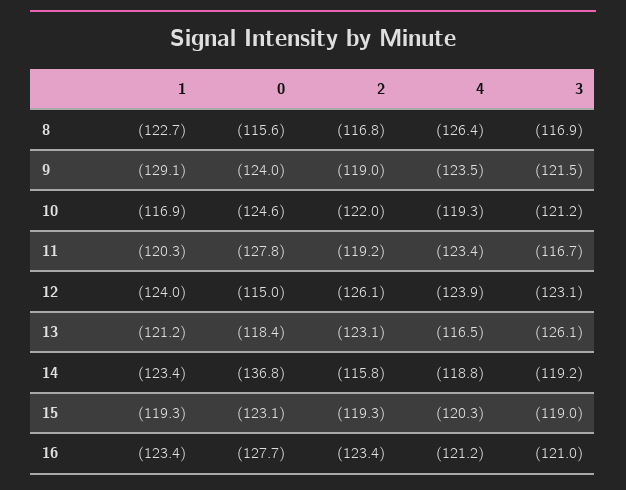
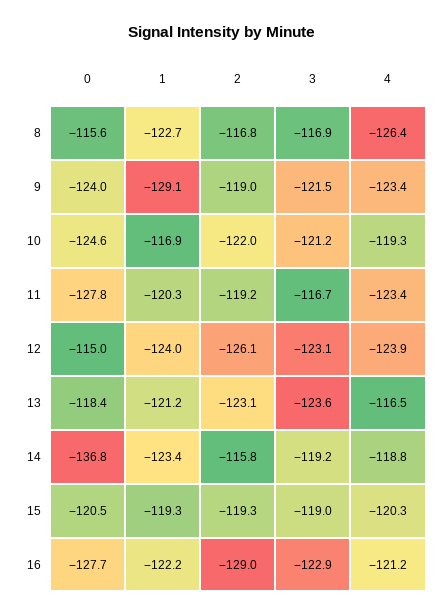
  {
    "1": {
      "8": -122.7,
      "9": -129.1,
      "10": -116.9,
      "11": -120.3,
      "12": -124,
      "13": -121.2,
      "14": -123.4,
      "15": -119.3,
-     "16": -123.4
+     "16": -122.2
    },
    "0": {
      "8": -115.6,
      "9": -124,
      "10": -124.6,
      "11": -127.8,
      "12": -115,
      "13": -118.4,
      "14": -136.8,
-     "15": -123.1,
+     "15": -120.5,
      "16": -127.7
    },
    "2": {
      "8": -116.8,
      "9": -119,
      "10": -122,
      "11": -119.2,
      "12": -126.1,
      "13": -123.1,
      "14": -115.8,
      "15": -119.3,
-     "16": -123.4
+     "16": -129
    },
    "4": {
      "8": -126.4,
-     "9": -123.5,
+     "9": -123.4,
      "10": -119.3,
      "11": -123.4,
      "12": -123.9,
      "13": -116.5,
      "14": -118.8,
      "15": -120.3,
      "16": -121.2
    },
    "3": {
      "8": -116.9,
      "9": -121.5,
      "10": -121.2,
      "11": -116.7,
      "12": -123.1,
-     "13": -126.1,
+     "13": -123.6,
      "14": -119.2,
      "15": -119,
-     "16": -121
+     "16": -122.9
    }
  }

